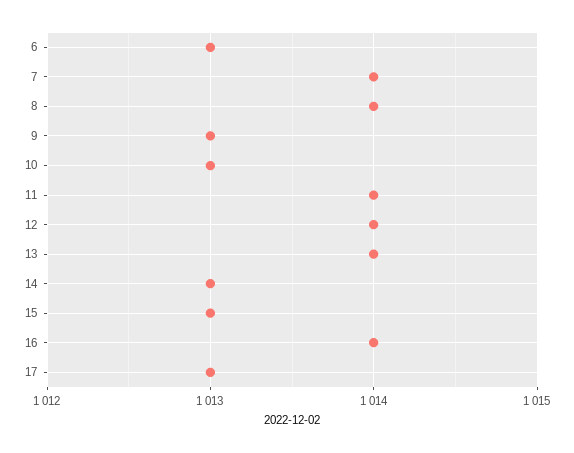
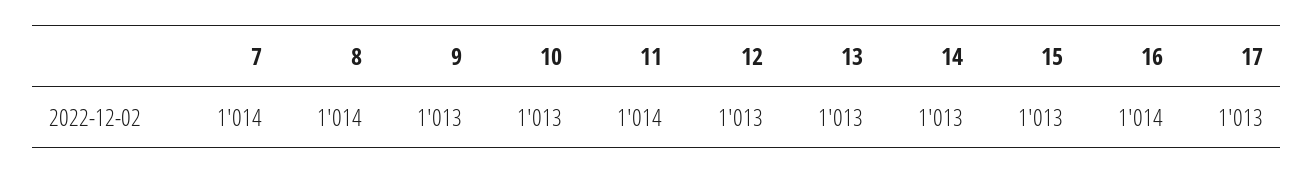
  {
-   "6": 1013,
    "7": 1014,
    "8": 1014,
    "9": 1013,
    "10": 1013,
    "11": 1014,
-   "12": 1014,
+   "12": 1013,
-   "13": 1014,
+   "13": 1013,
    "14": 1013,
    "15": 1013,
    "16": 1014,
    "17": 1013
  }

